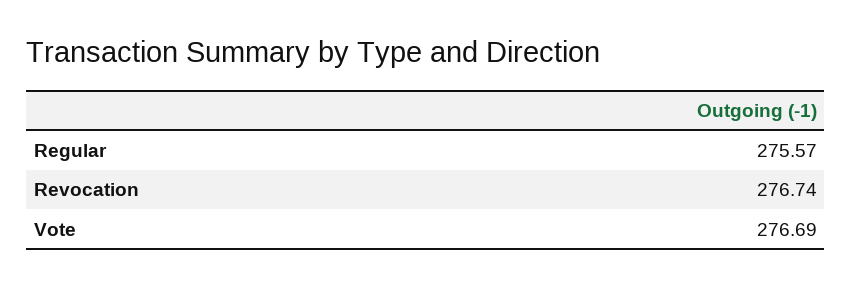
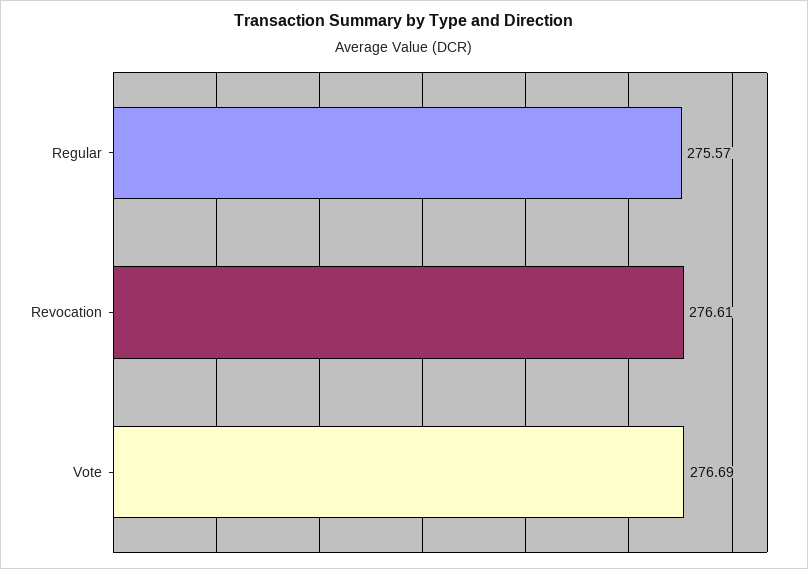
  {
    "Regular": 275.57,
-   "Revocation": 276.74,
+   "Revocation": 276.61,
    "Vote": 276.69
  }

